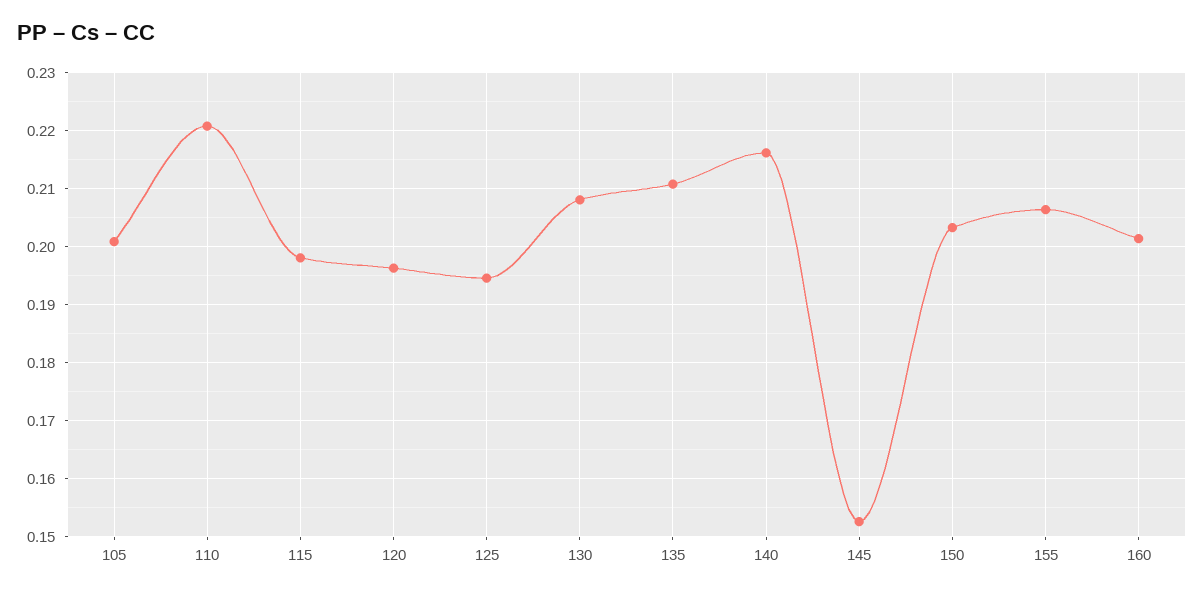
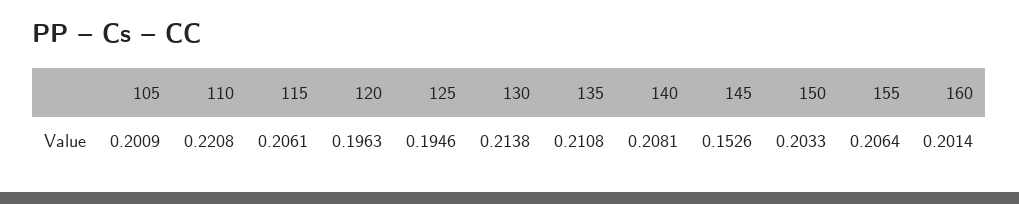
  {
    "105": 0.2009,
    "110": 0.2208,
-   "115": 0.198,
+   "115": 0.2061,
    "120": 0.1963,
    "125": 0.1946,
-   "130": 0.208,
+   "130": 0.2138,
    "135": 0.2108,
-   "140": 0.216,
+   "140": 0.2081,
    "145": 0.1526,
    "150": 0.2033,
    "155": 0.2064,
    "160": 0.2014
  }

